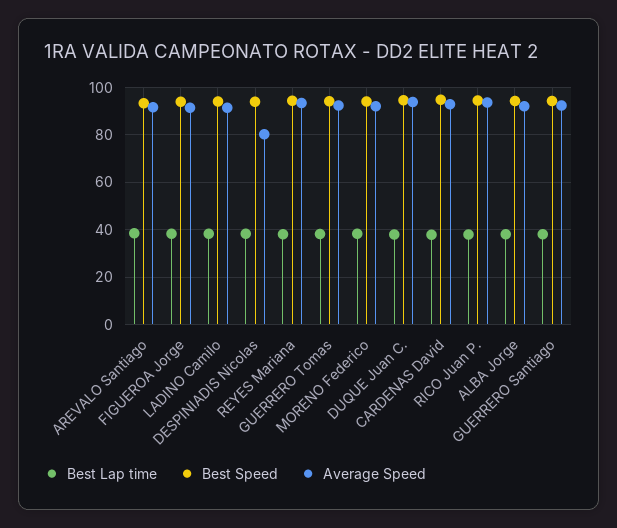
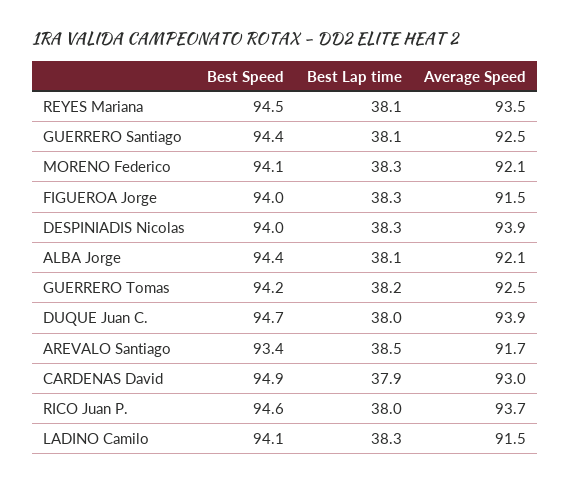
  {
    "Best Lap time": {
      "AREVALO Santiago": 38.5,
      "FIGUEROA Jorge": 38.3,
      "LADINO Camilo": 38.3,
      "DESPINIADIS Nicolas": 38.3,
      "REYES Mariana": 38.1,
      "GUERRERO Tomas": 38.2,
      "MORENO Federico": 38.3,
      "DUQUE Juan C.": 38,
      "CARDENAS David": 37.9,
      "RICO Juan P.": 38,
      "ALBA Jorge": 38.1,
      "GUERRERO Santiago": 38.1
    },
    "Best Speed": {
      "AREVALO Santiago": 93.4,
      "FIGUEROA Jorge": 94,
      "LADINO Camilo": 94.1,
      "DESPINIADIS Nicolas": 94,
      "REYES Mariana": 94.5,
      "GUERRERO Tomas": 94.2,
      "MORENO Federico": 94.1,
      "DUQUE Juan C.": 94.7,
      "CARDENAS David": 94.9,
      "RICO Juan P.": 94.6,
      "ALBA Jorge": 94.4,
      "GUERRERO Santiago": 94.4
    },
    "Average Speed": {
      "AREVALO Santiago": 91.7,
      "FIGUEROA Jorge": 91.5,
      "LADINO Camilo": 91.5,
-     "DESPINIADIS Nicolas": 80,
+     "DESPINIADIS Nicolas": 93.9,
      "REYES Mariana": 93.5,
      "GUERRERO Tomas": 92.5,
      "MORENO Federico": 92.1,
      "DUQUE Juan C.": 93.9,
      "CARDENAS David": 93,
      "RICO Juan P.": 93.7,
      "ALBA Jorge": 92.1,
      "GUERRERO Santiago": 92.5
    }
  }

